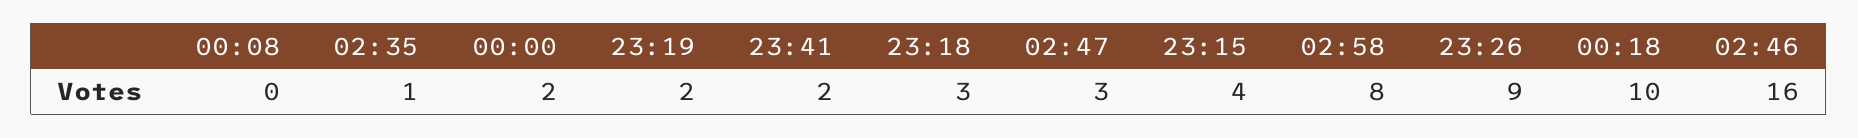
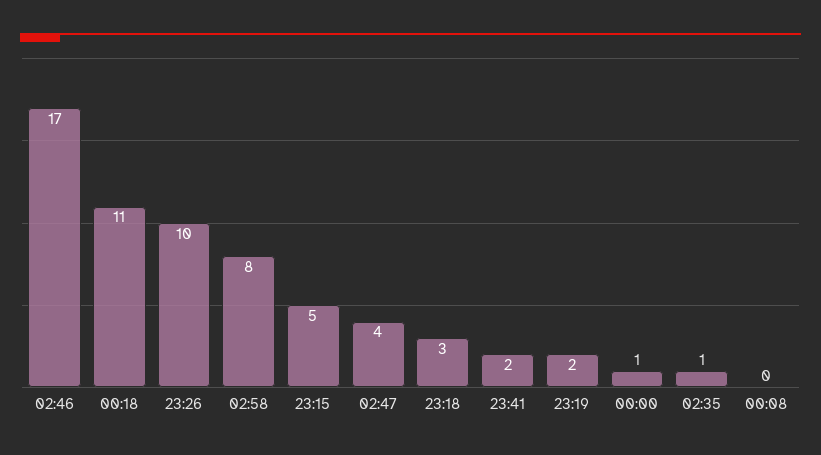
  {
    "00:08": 0,
    "02:35": 1,
-   "00:00": 2,
+   "00:00": 1,
    "23:19": 2,
    "23:41": 2,
    "23:18": 3,
-   "02:47": 3,
+   "02:47": 4,
-   "23:15": 4,
+   "23:15": 5,
    "02:58": 8,
-   "23:26": 9,
+   "23:26": 10,
-   "00:18": 10,
+   "00:18": 11,
-   "02:46": 16
+   "02:46": 17
  }

